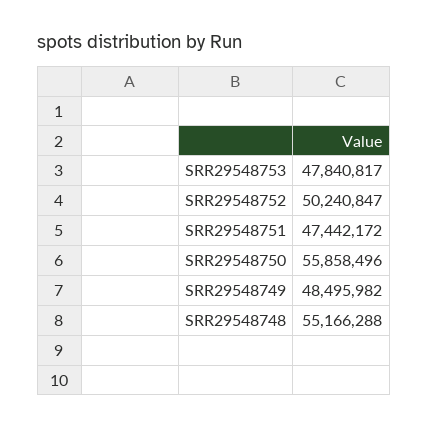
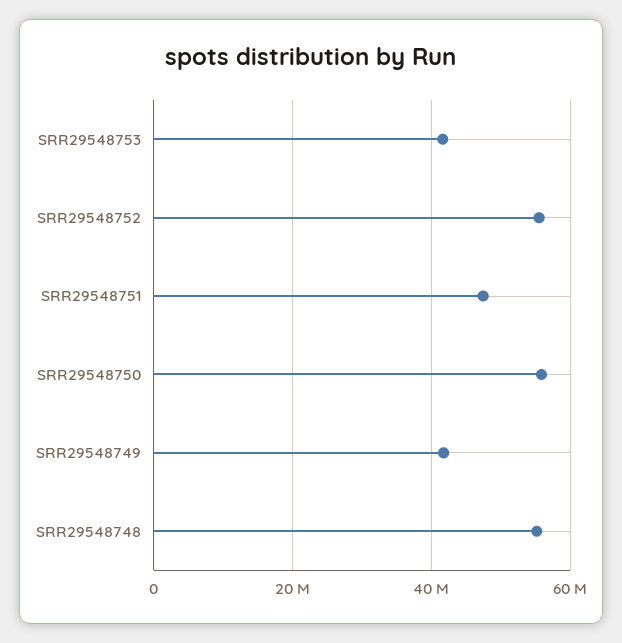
  {
-   "SRR29548753": 47840817,
+   "SRR29548753": 42000000,
-   "SRR29548752": 50240847,
+   "SRR29548752": 56000000,
    "SRR29548751": 47442172,
    "SRR29548750": 55858496,
-   "SRR29548749": 48495982,
+   "SRR29548749": 42000000,
    "SRR29548748": 55166288
  }

